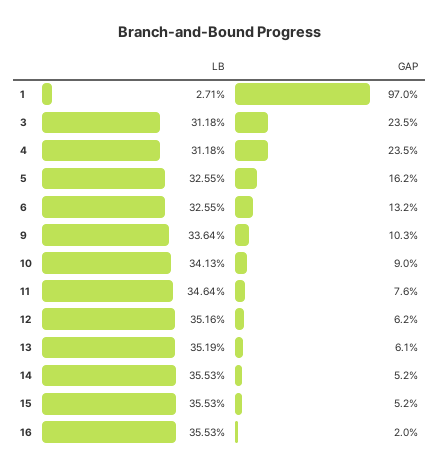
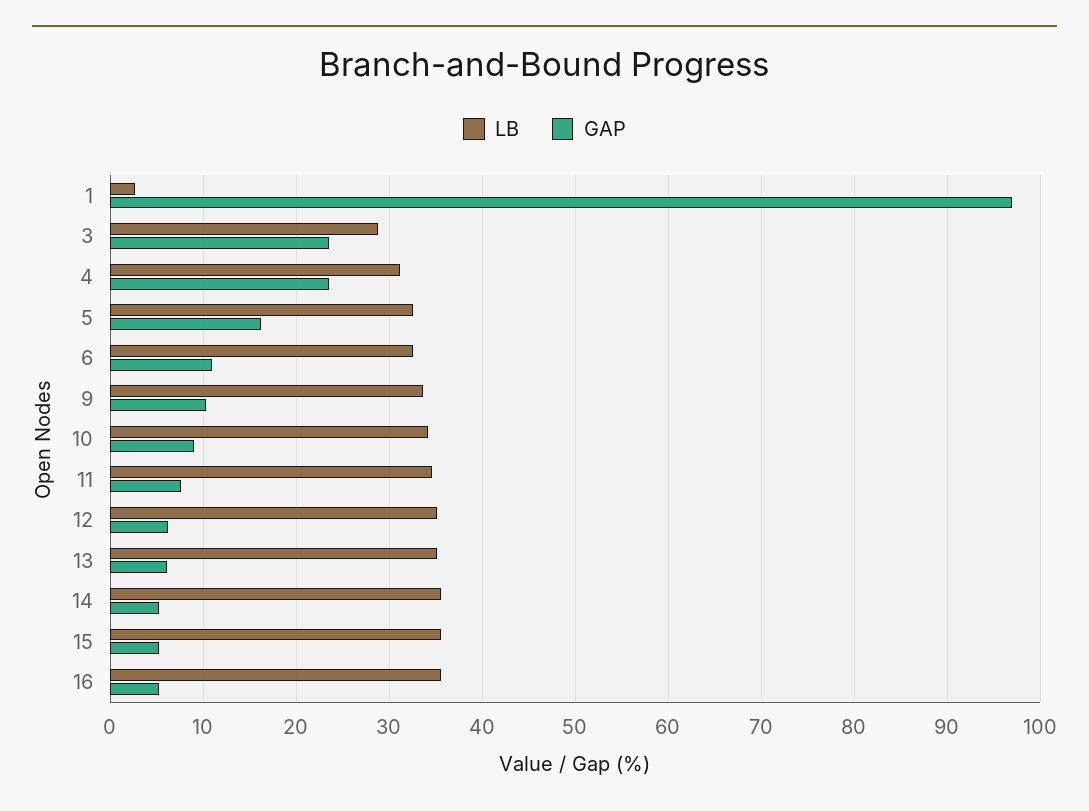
  {
    "LB": {
      "1": 2.71,
-     "3": 31.18,
+     "3": 29,
      "4": 31.18,
      "5": 32.55,
      "6": 32.55,
      "9": 33.64,
      "10": 34.13,
      "11": 34.64,
      "12": 35.16,
      "13": 35.19,
      "14": 35.53,
      "15": 35.53,
      "16": 35.53
    },
    "GAP": {
      "1": 97,
      "3": 23.5,
      "4": 23.5,
      "5": 16.2,
-     "6": 13.2,
+     "6": 11,
      "9": 10.3,
      "10": 9,
      "11": 7.6,
      "12": 6.2,
      "13": 6.1,
      "14": 5.2,
      "15": 5.2,
-     "16": 2
+     "16": 5
    }
  }

